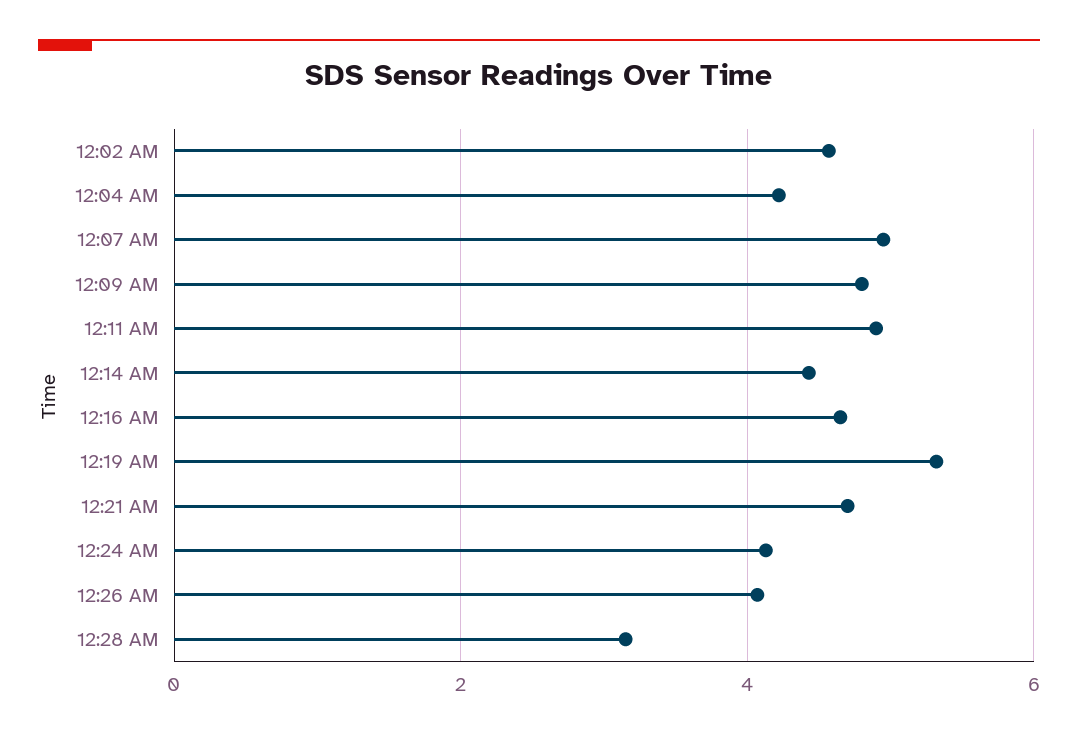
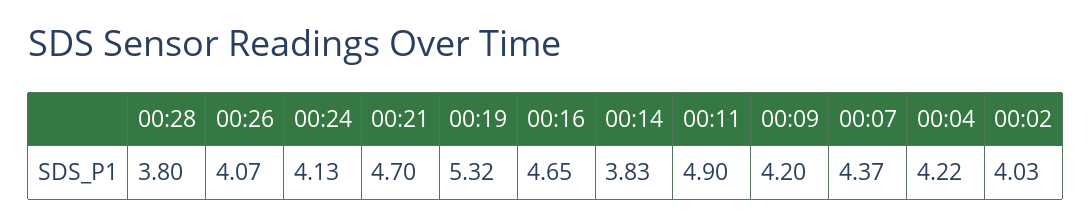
  {
-   "12:02 AM": 4.6,
+   "12:02 AM": 4.03,
    "12:04 AM": 4.22,
-   "12:07 AM": 5,
+   "12:07 AM": 4.37,
-   "12:09 AM": 4.8,
+   "12:09 AM": 4.2,
    "12:11 AM": 4.9,
-   "12:14 AM": 4.4,
+   "12:14 AM": 3.83,
    "12:16 AM": 4.65,
    "12:19 AM": 5.32,
    "12:21 AM": 4.7,
    "12:24 AM": 4.13,
    "12:26 AM": 4.07,
-   "12:28 AM": 3.2
+   "12:28 AM": 3.8
  }

